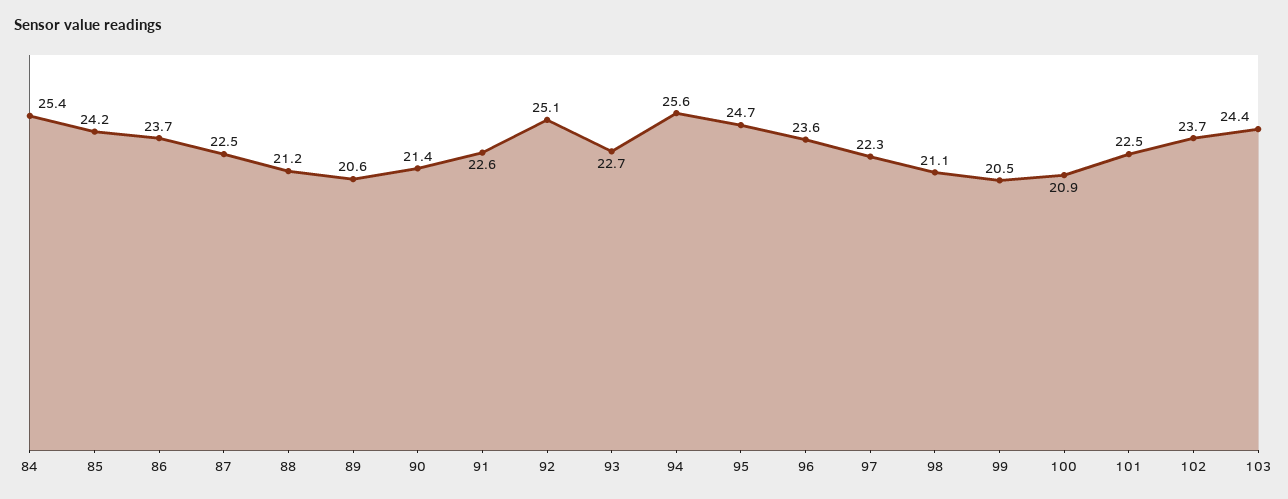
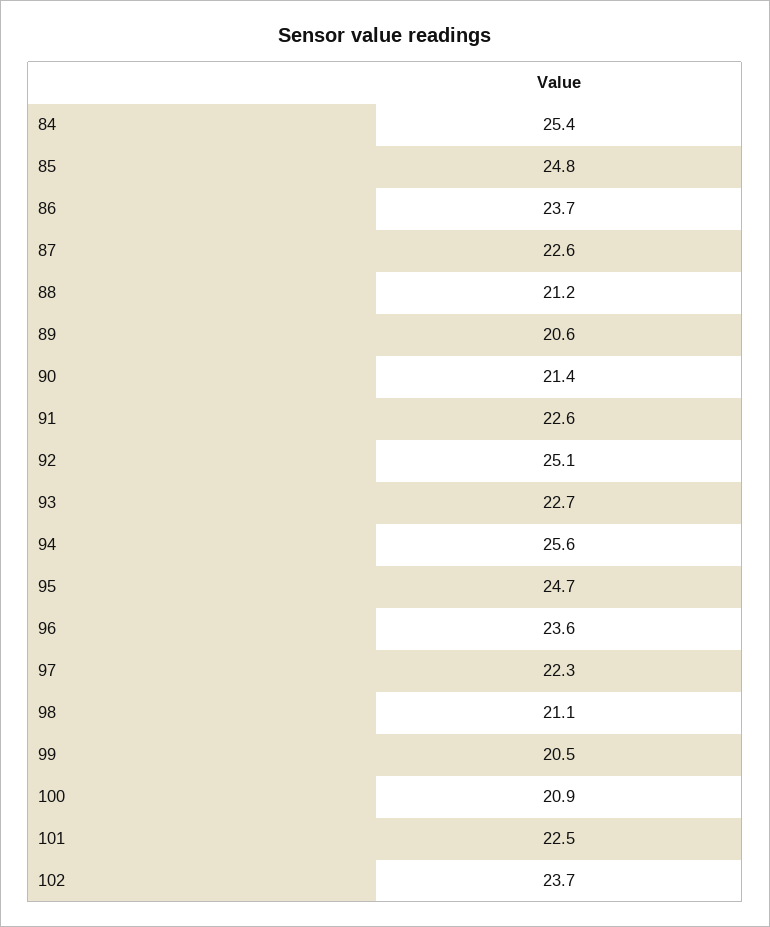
  {
    "84": 25.4,
-   "85": 24.2,
+   "85": 24.8,
    "86": 23.7,
-   "87": 22.5,
+   "87": 22.6,
    "88": 21.2,
    "89": 20.6,
    "90": 21.4,
    "91": 22.6,
    "92": 25.1,
    "93": 22.7,
    "94": 25.6,
    "95": 24.7,
    "96": 23.6,
    "97": 22.3,
    "98": 21.1,
    "99": 20.5,
    "100": 20.9,
    "101": 22.5,
-   "102": 23.7,
+   "102": 23.7
-   "103": 24.4
  }

